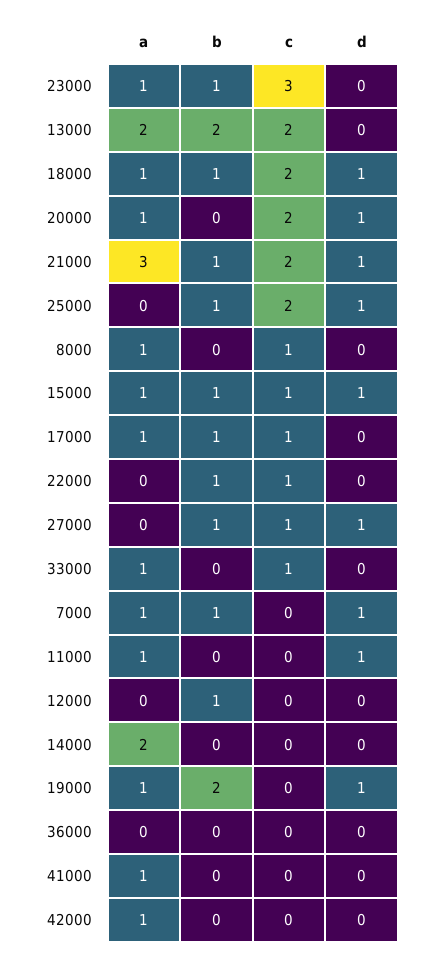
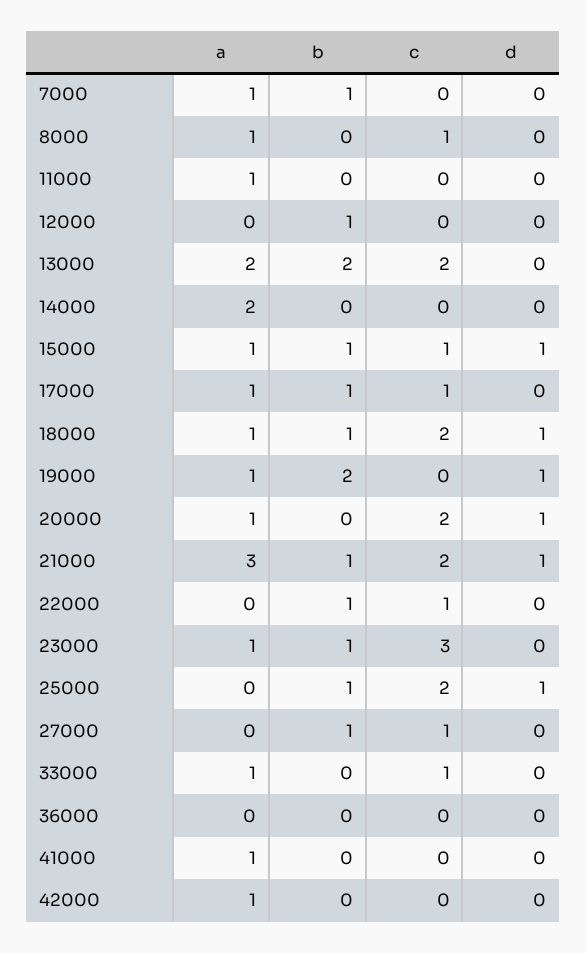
  {
    "a": {
      "23000": 1,
      "13000": 2,
      "18000": 1,
      "20000": 1,
      "21000": 3,
      "25000": 0,
      "8000": 1,
      "15000": 1,
      "17000": 1,
      "22000": 0,
      "27000": 0,
      "33000": 1,
      "7000": 1,
      "11000": 1,
      "12000": 0,
      "14000": 2,
      "19000": 1,
      "36000": 0,
      "41000": 1,
      "42000": 1
    },
    "b": {
      "23000": 1,
      "13000": 2,
      "18000": 1,
      "20000": 0,
      "21000": 1,
      "25000": 1,
      "8000": 0,
      "15000": 1,
      "17000": 1,
      "22000": 1,
      "27000": 1,
      "33000": 0,
      "7000": 1,
      "11000": 0,
      "12000": 1,
      "14000": 0,
      "19000": 2,
      "36000": 0,
      "41000": 0,
      "42000": 0
    },
    "c": {
      "23000": 3,
      "13000": 2,
      "18000": 2,
      "20000": 2,
      "21000": 2,
      "25000": 2,
      "8000": 1,
      "15000": 1,
      "17000": 1,
      "22000": 1,
      "27000": 1,
      "33000": 1,
      "7000": 0,
      "11000": 0,
      "12000": 0,
      "14000": 0,
      "19000": 0,
      "36000": 0,
      "41000": 0,
      "42000": 0
    },
    "d": {
      "23000": 0,
      "13000": 0,
      "18000": 1,
      "20000": 1,
      "21000": 1,
      "25000": 1,
      "8000": 0,
      "15000": 1,
      "17000": 0,
      "22000": 0,
-     "27000": 1,
+     "27000": 0,
      "33000": 0,
-     "7000": 1,
+     "7000": 0,
-     "11000": 1,
+     "11000": 0,
      "12000": 0,
      "14000": 0,
      "19000": 1,
      "36000": 0,
      "41000": 0,
      "42000": 0
    }
  }

